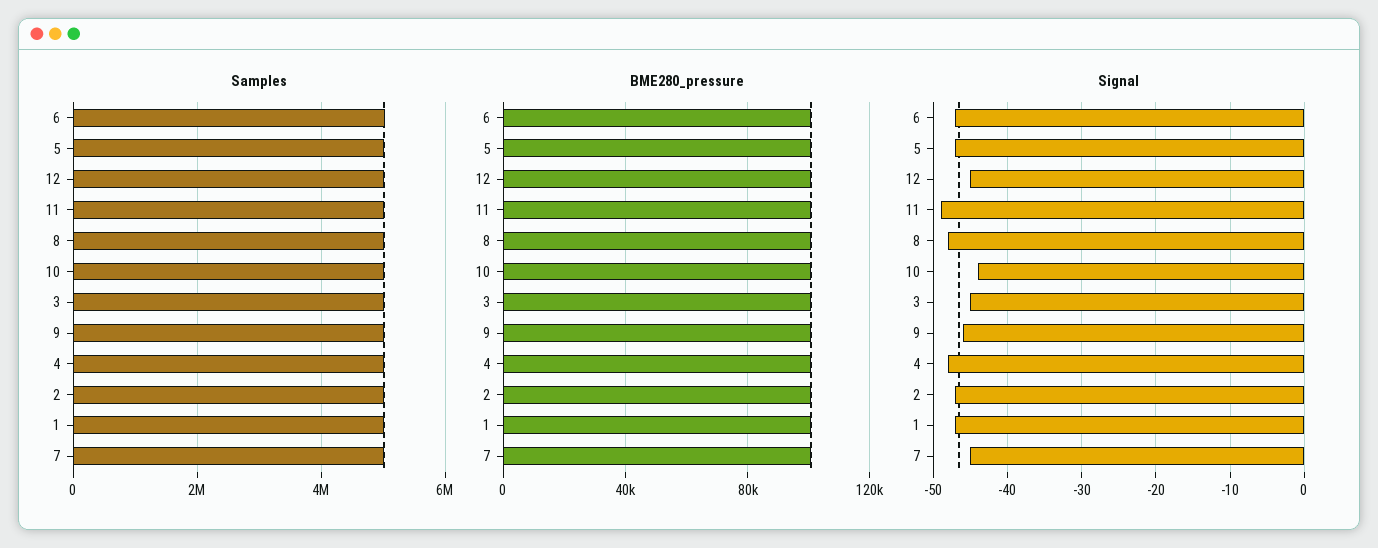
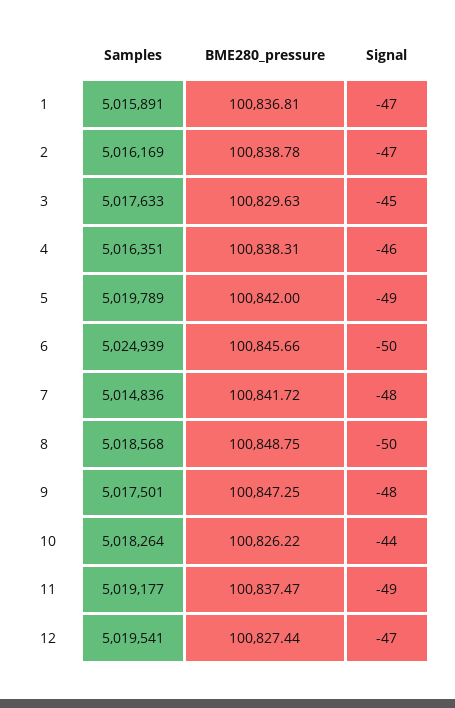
  {
    "Samples": {
      "6": 5024939,
      "5": 5019789,
      "12": 5019541,
      "11": 5019177,
      "8": 5018568,
      "10": 5018264,
      "3": 5017633,
      "9": 5017501,
      "4": 5016351,
      "2": 5016169,
      "1": 5015891,
      "7": 5014836
    },
    "BME280_pressure": {
      "6": 100845.66,
      "5": 100842,
      "12": 100827.44,
      "11": 100837.47,
      "8": 100848.75,
      "10": 100826.22,
      "3": 100829.63,
      "9": 100847.25,
      "4": 100838.31,
      "2": 100838.78,
      "1": 100836.81,
      "7": 100841.72
    },
    "Signal": {
-     "6": -47,
+     "6": -50,
-     "5": -47,
+     "5": -49,
-     "12": -45,
+     "12": -47,
      "11": -49,
-     "8": -48,
+     "8": -50,
      "10": -44,
      "3": -45,
-     "9": -46,
+     "9": -48,
-     "4": -48,
+     "4": -46,
      "2": -47,
      "1": -47,
-     "7": -45
+     "7": -48
    }
  }

